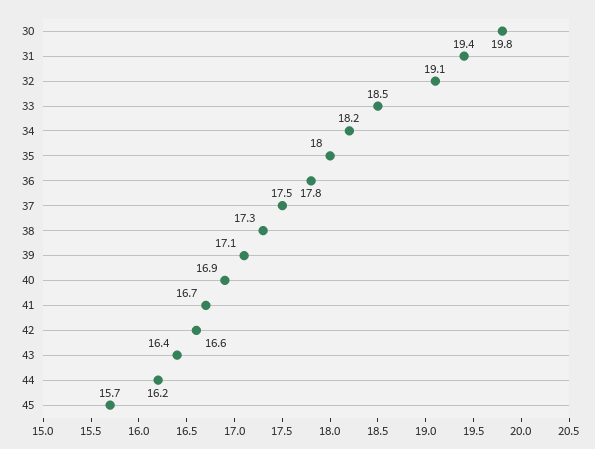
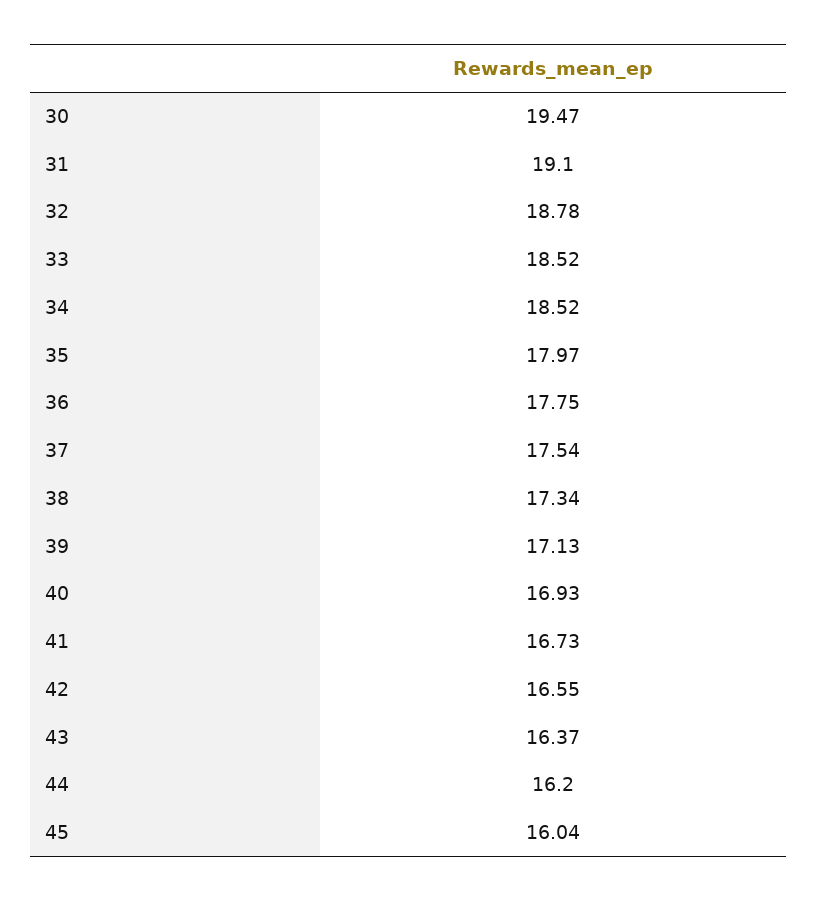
  {
-   "30": 19.8,
+   "30": 19.47,
-   "31": 19.4,
+   "31": 19.1,
-   "32": 19.1,
+   "32": 18.78,
    "33": 18.52,
-   "34": 18.2,
+   "34": 18.52,
    "35": 17.97,
    "36": 17.75,
    "37": 17.54,
    "38": 17.34,
    "39": 17.13,
    "40": 16.93,
    "41": 16.73,
    "42": 16.55,
    "43": 16.37,
    "44": 16.2,
-   "45": 15.7
+   "45": 16.04
  }

